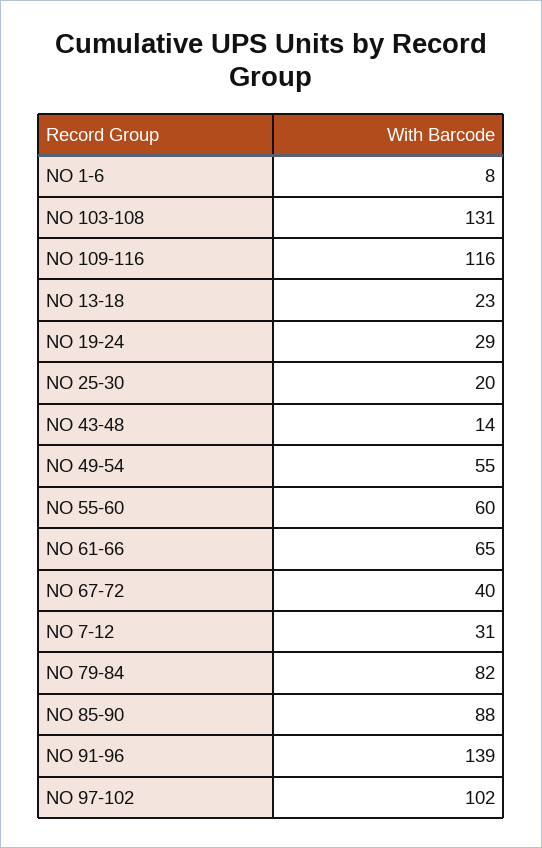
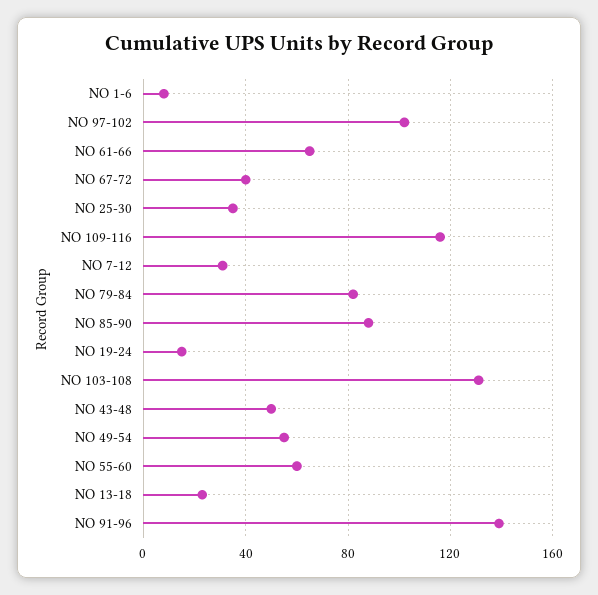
  {
    "NO 1-6": 8,
    "NO 103-108": 131,
    "NO 109-116": 116,
    "NO 13-18": 23,
-   "NO 19-24": 29,
+   "NO 19-24": 15,
-   "NO 25-30": 20,
+   "NO 25-30": 35,
-   "NO 43-48": 14,
+   "NO 43-48": 50,
    "NO 49-54": 55,
    "NO 55-60": 60,
    "NO 61-66": 65,
    "NO 67-72": 40,
    "NO 7-12": 31,
    "NO 79-84": 82,
    "NO 85-90": 88,
    "NO 91-96": 139,
    "NO 97-102": 102
  }

